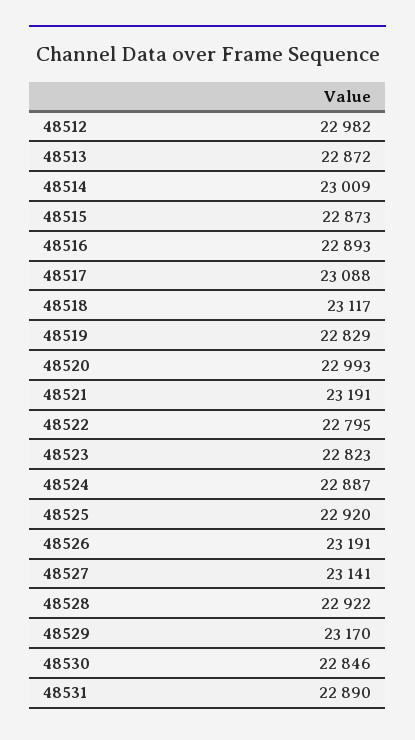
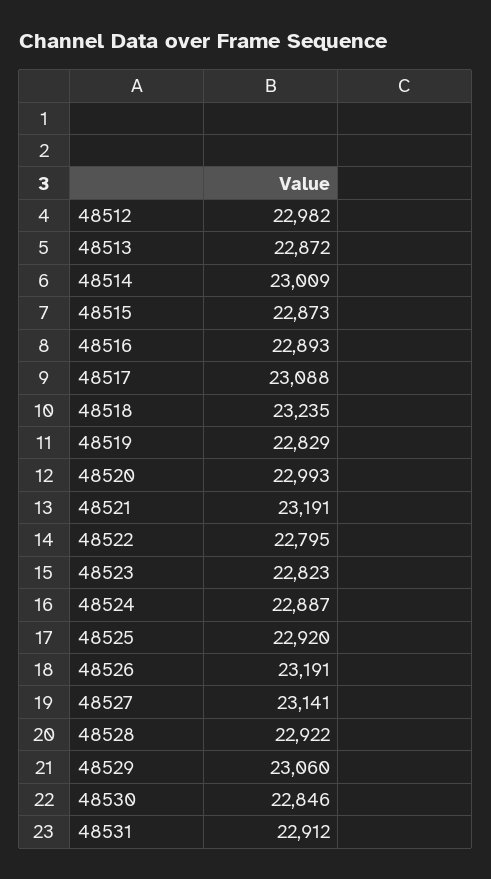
  {
    "48512": 22982,
    "48513": 22872,
    "48514": 23009,
    "48515": 22873,
    "48516": 22893,
    "48517": 23088,
-   "48518": 23117,
+   "48518": 23235,
    "48519": 22829,
    "48520": 22993,
    "48521": 23191,
    "48522": 22795,
    "48523": 22823,
    "48524": 22887,
    "48525": 22920,
    "48526": 23191,
    "48527": 23141,
    "48528": 22922,
-   "48529": 23170,
+   "48529": 23060,
    "48530": 22846,
-   "48531": 22890
+   "48531": 22912
  }

